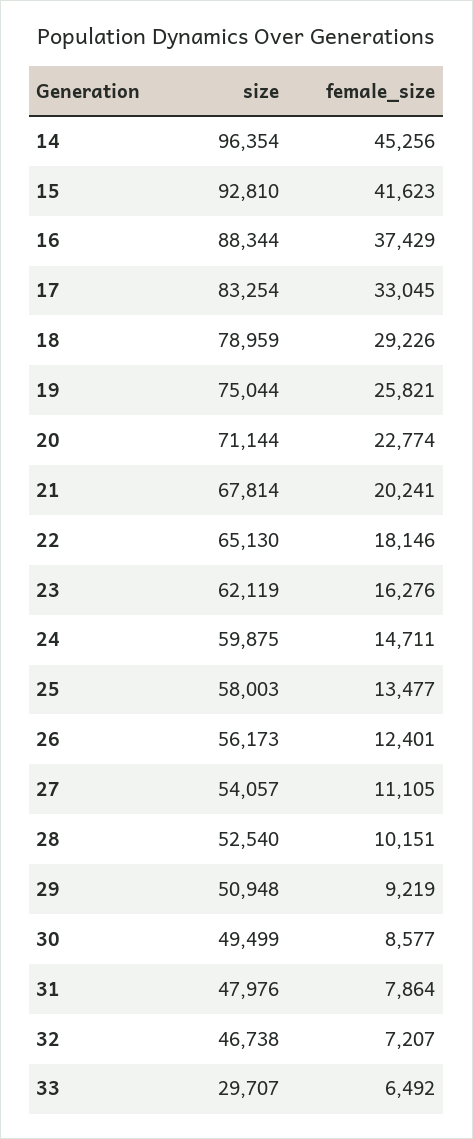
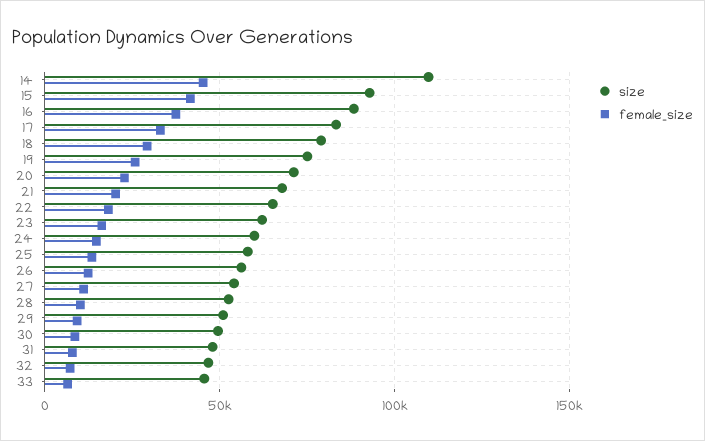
  {
    "size": {
-     "14": 96354,
+     "14": 110000,
      "15": 92810,
      "16": 88344,
      "17": 83254,
      "18": 78959,
      "19": 75044,
      "20": 71144,
      "21": 67814,
      "22": 65130,
      "23": 62119,
      "24": 59875,
      "25": 58003,
      "26": 56173,
      "27": 54057,
      "28": 52540,
      "29": 50948,
      "30": 49499,
      "31": 47976,
      "32": 46738,
-     "33": 29707
+     "33": 45000
    },
    "female_size": {
      "14": 45256,
      "15": 41623,
      "16": 37429,
      "17": 33045,
      "18": 29226,
      "19": 25821,
      "20": 22774,
      "21": 20241,
      "22": 18146,
      "23": 16276,
      "24": 14711,
      "25": 13477,
      "26": 12401,
      "27": 11105,
      "28": 10151,
      "29": 9219,
      "30": 8577,
      "31": 7864,
      "32": 7207,
      "33": 6492
    }
  }

